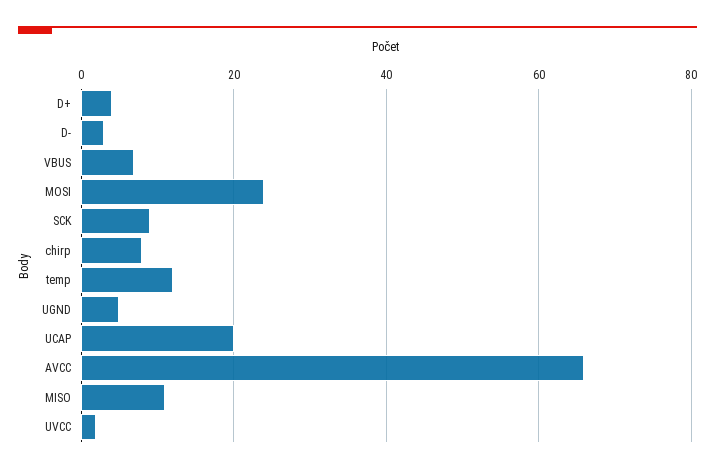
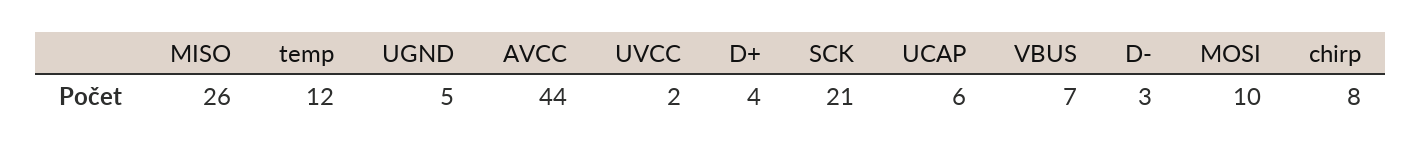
  {
    "D+": 4,
    "D-": 3,
    "VBUS": 7,
-   "MOSI": 25,
+   "MOSI": 10,
-   "SCK": 10,
+   "SCK": 21,
    "chirp": 8,
    "temp": 12,
    "UGND": 5,
-   "UCAP": 20,
+   "UCAP": 6,
-   "AVCC": 65,
+   "AVCC": 44,
-   "MISO": 10,
+   "MISO": 26,
    "UVCC": 2
  }

